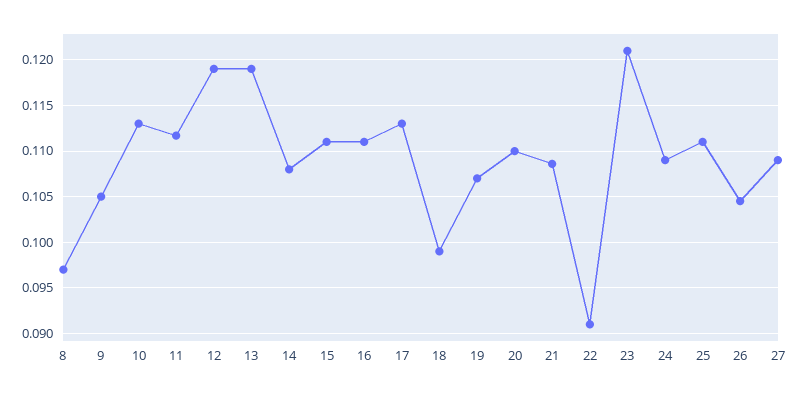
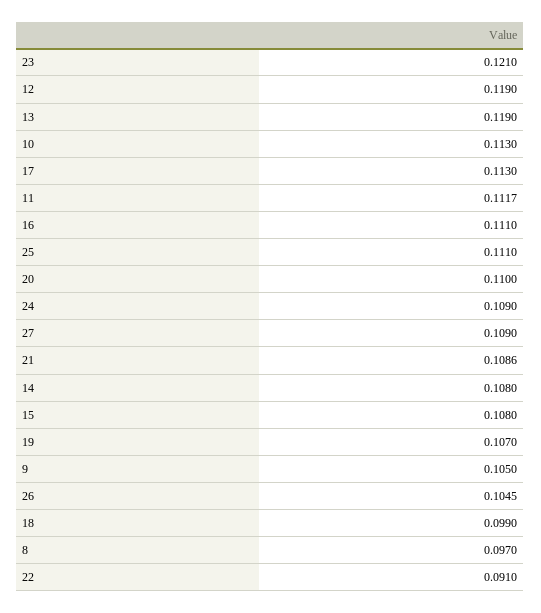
  {
    "8": 0.097,
    "9": 0.105,
    "10": 0.113,
    "11": 0.1117,
    "12": 0.119,
    "13": 0.119,
    "14": 0.108,
-   "15": 0.111,
+   "15": 0.108,
    "16": 0.111,
    "17": 0.113,
    "18": 0.099,
    "19": 0.107,
    "20": 0.11,
    "21": 0.1086,
    "22": 0.091,
    "23": 0.121,
    "24": 0.109,
    "25": 0.111,
    "26": 0.1045,
    "27": 0.109
  }

